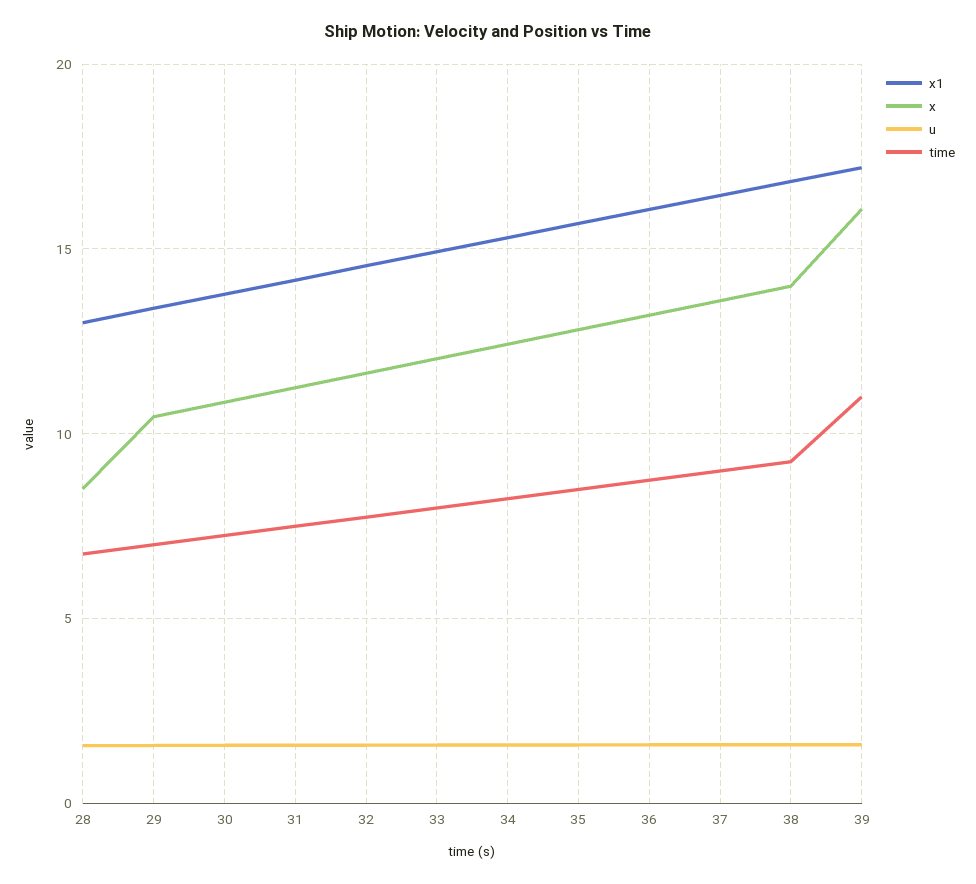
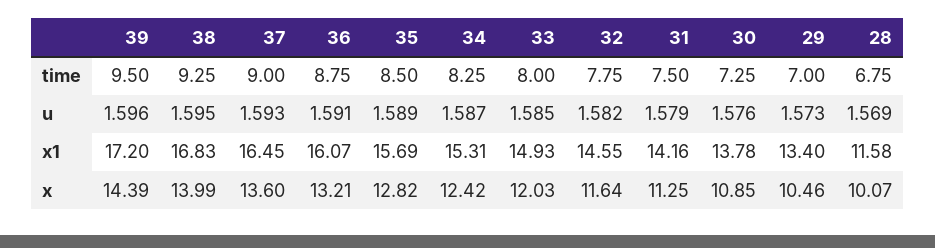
  {
    "x1": {
-     "28": 13,
+     "28": 11.58,
      "29": 13.4,
      "30": 13.78,
      "31": 14.16,
      "32": 14.55,
      "33": 14.93,
      "34": 15.31,
      "35": 15.69,
      "36": 16.07,
      "37": 16.45,
      "38": 16.83,
      "39": 17.2
    },
    "x": {
-     "28": 8.5,
+     "28": 10.07,
      "29": 10.46,
      "30": 10.85,
      "31": 11.25,
      "32": 11.64,
      "33": 12.03,
      "34": 12.42,
      "35": 12.82,
      "36": 13.21,
      "37": 13.6,
      "38": 13.99,
-     "39": 16
+     "39": 14.39
    },
    "u": {
      "28": 1.569,
      "29": 1.573,
      "30": 1.576,
      "31": 1.579,
      "32": 1.582,
      "33": 1.585,
      "34": 1.587,
      "35": 1.589,
      "36": 1.591,
      "37": 1.593,
      "38": 1.595,
      "39": 1.596
    },
    "time": {
      "28": 6.75,
      "29": 7,
      "30": 7.25,
      "31": 7.5,
      "32": 7.75,
      "33": 8,
      "34": 8.25,
      "35": 8.5,
      "36": 8.75,
      "37": 9,
      "38": 9.25,
-     "39": 11
+     "39": 9.5
    }
  }

